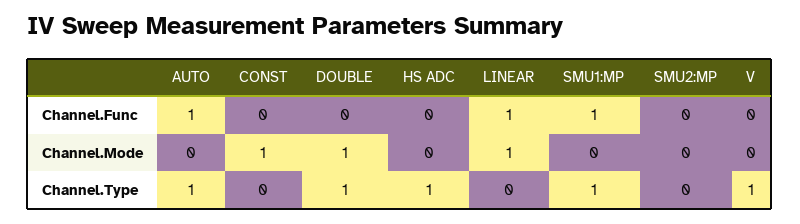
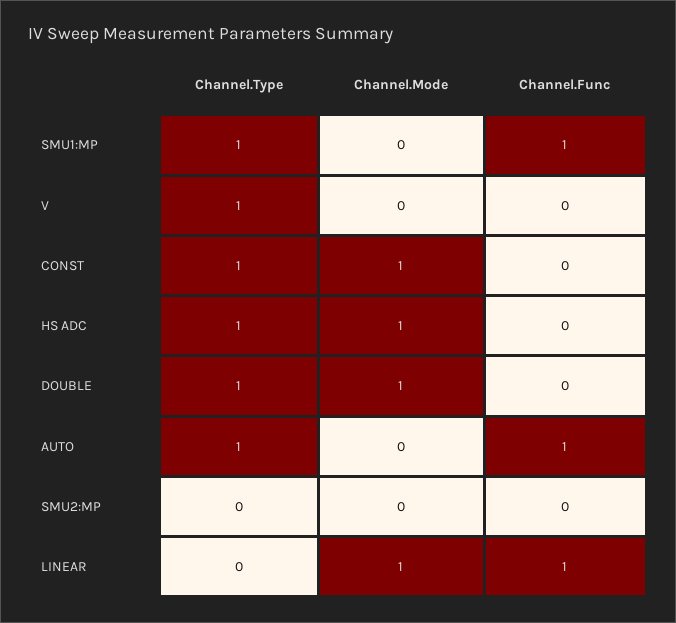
  {
    "AUTO": {
      "Channel.Func": 1,
      "Channel.Mode": 0,
      "Channel.Type": 1
    },
    "CONST": {
      "Channel.Func": 0,
      "Channel.Mode": 1,
-     "Channel.Type": 0
+     "Channel.Type": 1
    },
    "DOUBLE": {
      "Channel.Func": 0,
      "Channel.Mode": 1,
      "Channel.Type": 1
    },
    "HS ADC": {
      "Channel.Func": 0,
-     "Channel.Mode": 0,
+     "Channel.Mode": 1,
      "Channel.Type": 1
    },
    "LINEAR": {
      "Channel.Func": 1,
      "Channel.Mode": 1,
      "Channel.Type": 0
    },
    "SMU1:MP": {
      "Channel.Func": 1,
      "Channel.Mode": 0,
      "Channel.Type": 1
    },
    "SMU2:MP": {
      "Channel.Func": 0,
      "Channel.Mode": 0,
      "Channel.Type": 0
    },
    "V": {
      "Channel.Func": 0,
      "Channel.Mode": 0,
      "Channel.Type": 1
    }
  }

